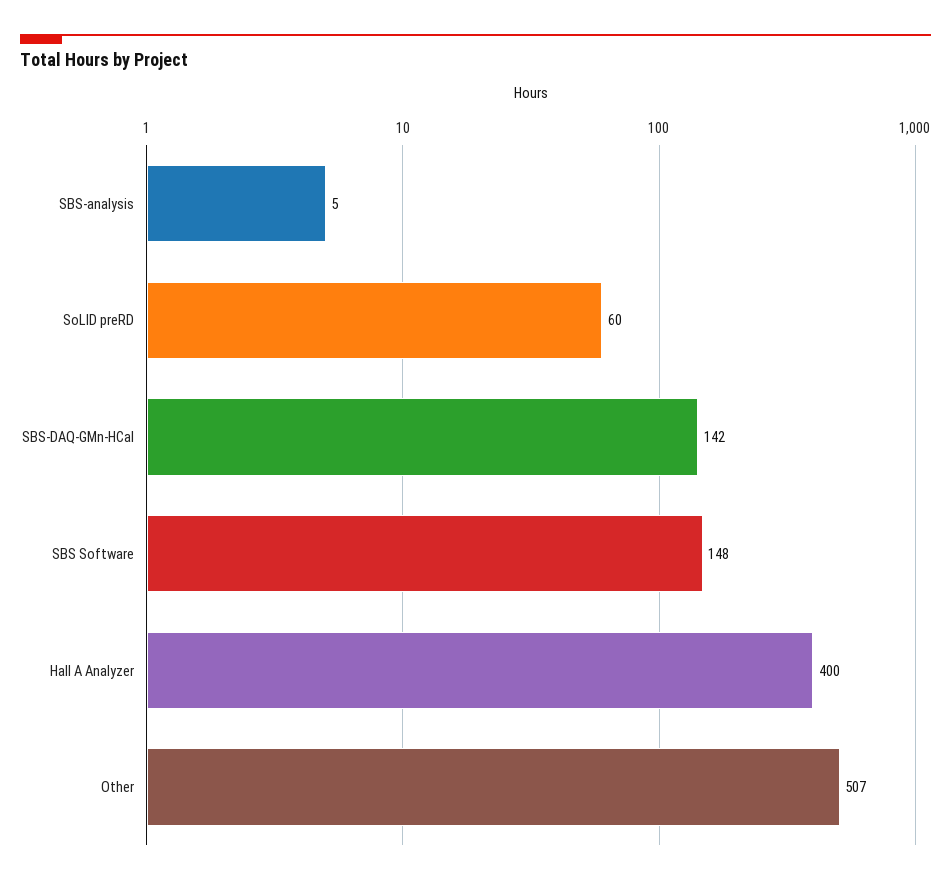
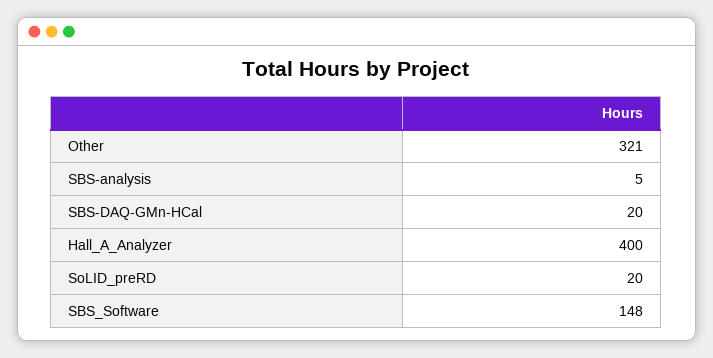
  {
    "SBS-analysis": 5,
-   "SoLID preRD": 60,
+   "SoLID preRD": 20,
-   "SBS-DAQ-GMn-HCal": 142,
+   "SBS-DAQ-GMn-HCal": 20,
    "SBS Software": 148,
    "Hall A Analyzer": 400,
-   "Other": 507
+   "Other": 321
  }

